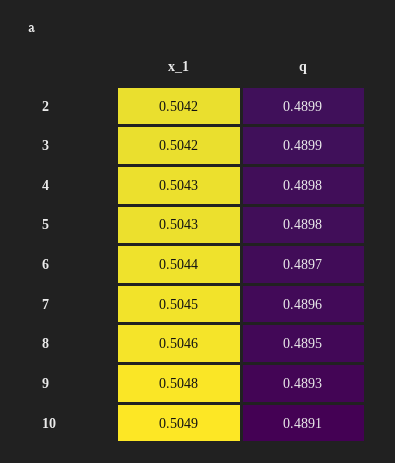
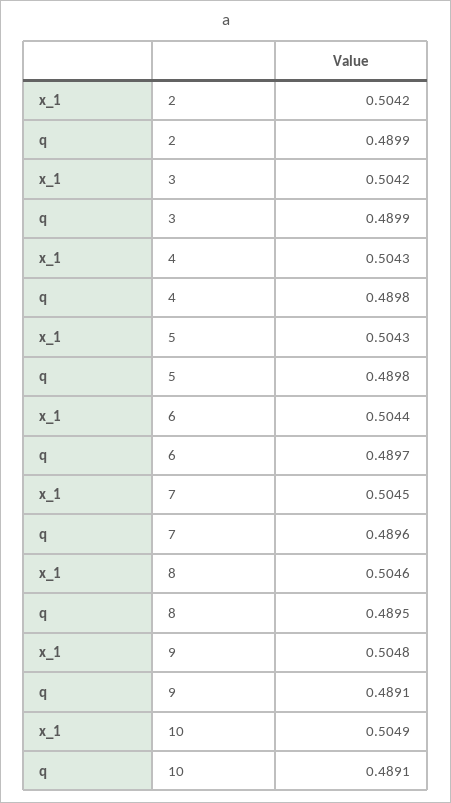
  {
    "x_1": {
      "2": 0.5042,
      "3": 0.5042,
      "4": 0.5043,
      "5": 0.5043,
      "6": 0.5044,
      "7": 0.5045,
      "8": 0.5046,
      "9": 0.5048,
      "10": 0.5049
    },
    "q": {
      "2": 0.4899,
      "3": 0.4899,
      "4": 0.4898,
      "5": 0.4898,
      "6": 0.4897,
      "7": 0.4896,
      "8": 0.4895,
-     "9": 0.4893,
+     "9": 0.4891,
      "10": 0.4891
    }
  }

